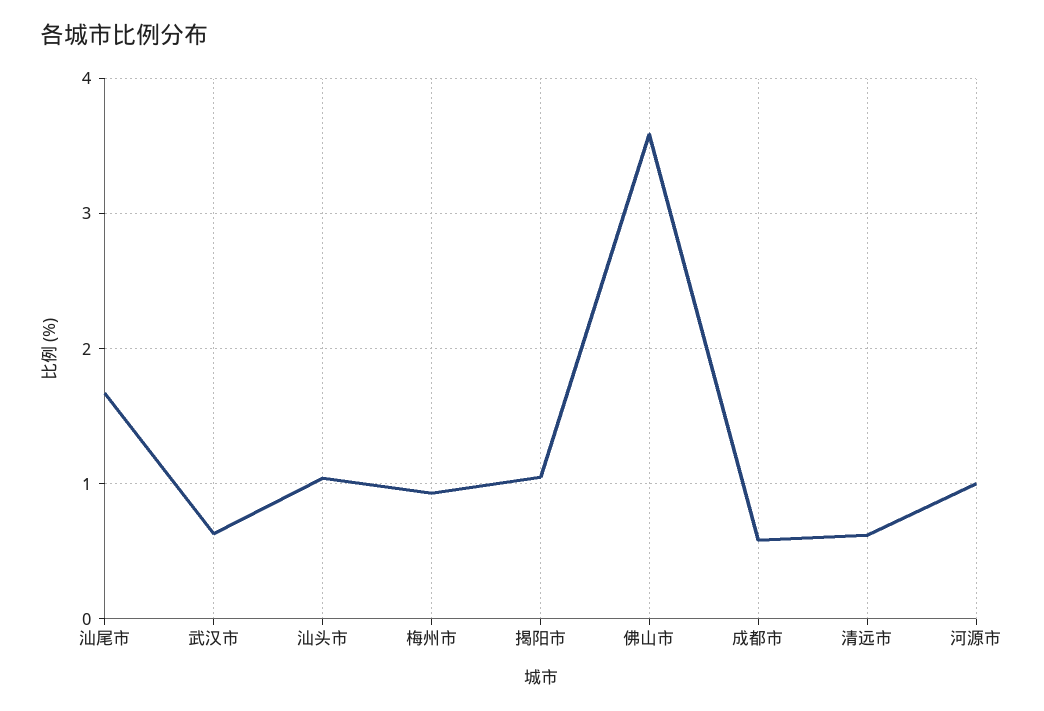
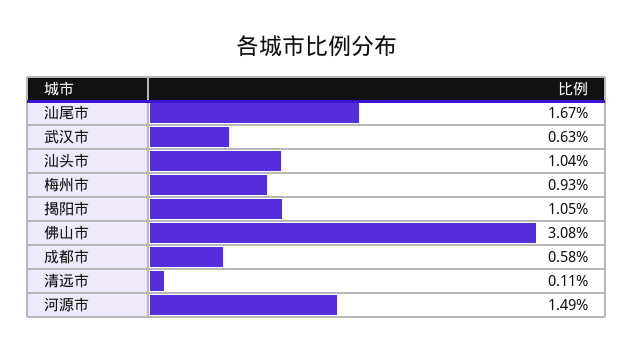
  {
    "汕尾市": 1.67,
    "武汉市": 0.63,
    "汕头市": 1.04,
    "梅州市": 0.93,
    "揭阳市": 1.05,
-   "佛山市": 3.6,
+   "佛山市": 3.08,
    "成都市": 0.58,
-   "清远市": 0.6,
+   "清远市": 0.11,
-   "河源市": 1
+   "河源市": 1.49
  }

